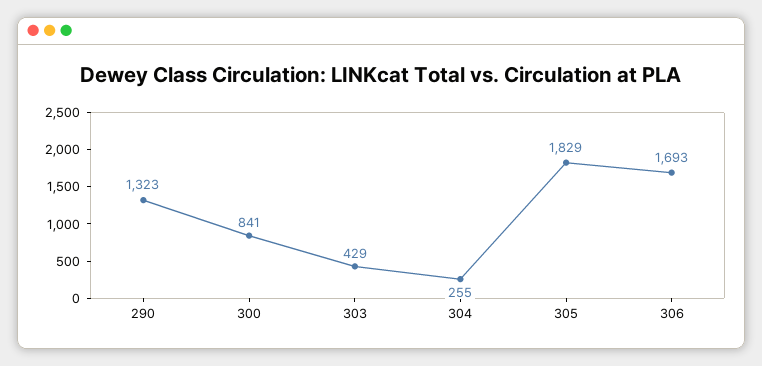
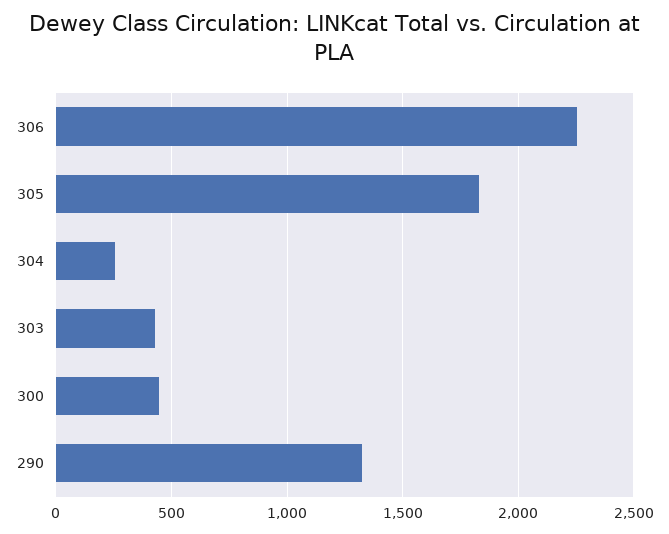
  {
    "290": 1323,
-   "300": 841,
+   "300": 450,
    "303": 429,
    "304": 255,
    "305": 1829,
-   "306": 1693
+   "306": 2250
  }

